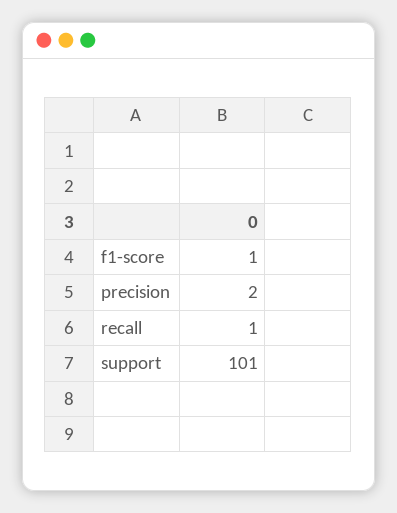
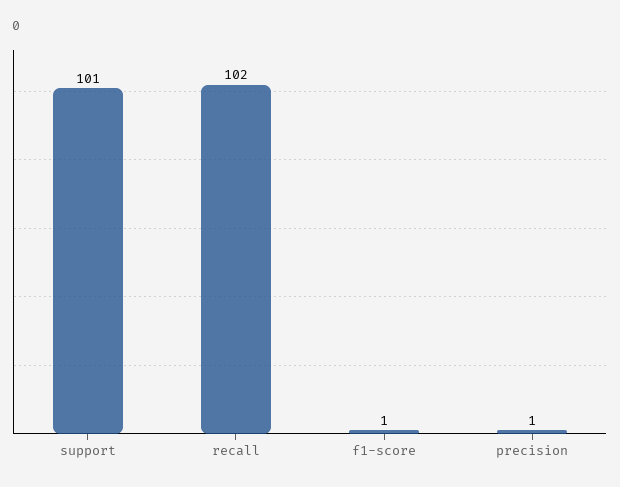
  {
    "f1-score": 1,
-   "precision": 2,
+   "precision": 1,
-   "recall": 1,
+   "recall": 102,
    "support": 101
  }

